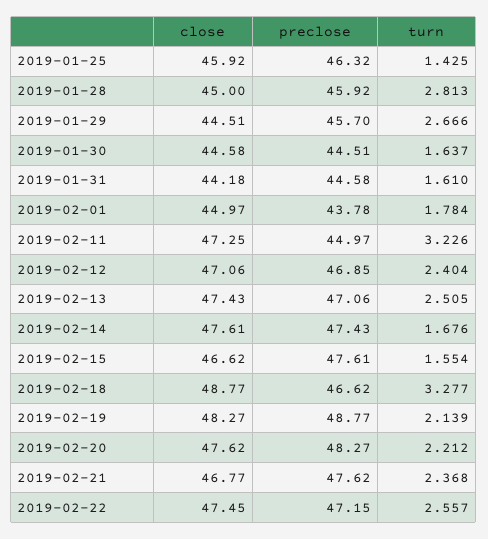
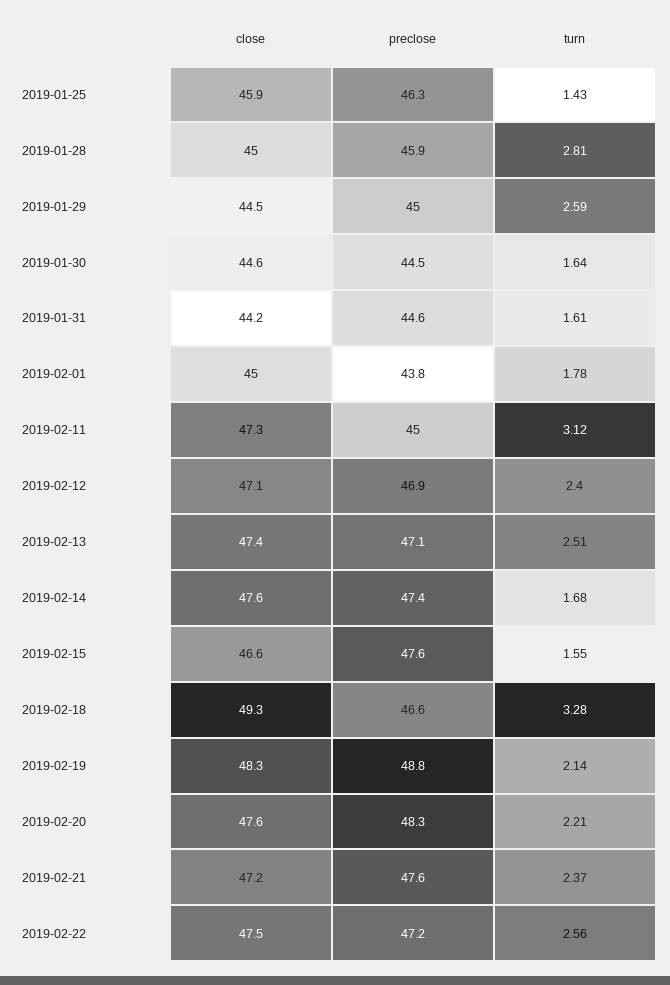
  {
    "close": {
      "2019-01-25": 45.92,
      "2019-01-28": 45,
      "2019-01-29": 44.51,
      "2019-01-30": 44.58,
      "2019-01-31": 44.18,
      "2019-02-01": 44.97,
      "2019-02-11": 47.25,
      "2019-02-12": 47.06,
      "2019-02-13": 47.43,
      "2019-02-14": 47.61,
      "2019-02-15": 46.62,
-     "2019-02-18": 48.77,
+     "2019-02-18": 49.3,
      "2019-02-19": 48.27,
      "2019-02-20": 47.62,
-     "2019-02-21": 46.77,
+     "2019-02-21": 47.2,
      "2019-02-22": 47.45
    },
    "preclose": {
      "2019-01-25": 46.32,
      "2019-01-28": 45.92,
-     "2019-01-29": 45.7,
+     "2019-01-29": 45,
      "2019-01-30": 44.51,
      "2019-01-31": 44.58,
      "2019-02-01": 43.78,
      "2019-02-11": 44.97,
      "2019-02-12": 46.85,
      "2019-02-13": 47.06,
      "2019-02-14": 47.43,
      "2019-02-15": 47.61,
      "2019-02-18": 46.62,
      "2019-02-19": 48.77,
      "2019-02-20": 48.27,
      "2019-02-21": 47.62,
      "2019-02-22": 47.15
    },
    "turn": {
      "2019-01-25": 1.425,
      "2019-01-28": 2.813,
-     "2019-01-29": 2.666,
+     "2019-01-29": 2.59,
      "2019-01-30": 1.637,
      "2019-01-31": 1.61,
      "2019-02-01": 1.784,
-     "2019-02-11": 3.226,
+     "2019-02-11": 3.12,
      "2019-02-12": 2.404,
      "2019-02-13": 2.505,
      "2019-02-14": 1.676,
      "2019-02-15": 1.554,
      "2019-02-18": 3.277,
      "2019-02-19": 2.139,
      "2019-02-20": 2.212,
      "2019-02-21": 2.368,
      "2019-02-22": 2.557
    }
  }

